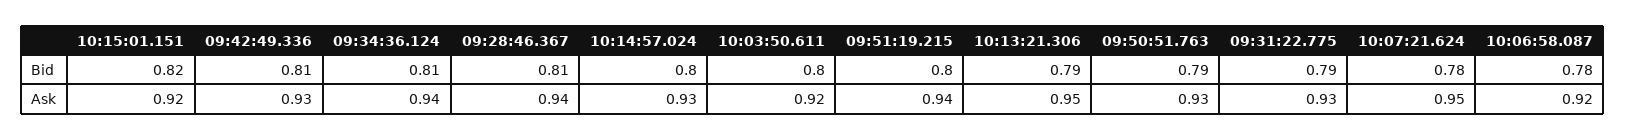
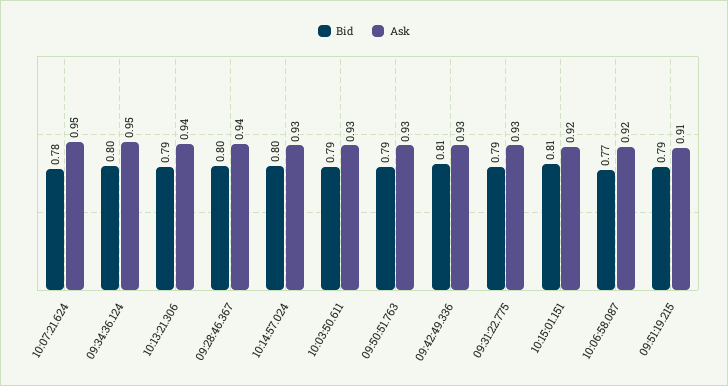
  {
    "Bid": {
-     "10:15:01.151": 0.82,
+     "10:15:01.151": 0.81,
      "09:42:49.336": 0.81,
-     "09:34:36.124": 0.81,
+     "09:34:36.124": 0.8,
-     "09:28:46.367": 0.81,
+     "09:28:46.367": 0.8,
      "10:14:57.024": 0.8,
-     "10:03:50.611": 0.8,
+     "10:03:50.611": 0.79,
-     "09:51:19.215": 0.8,
+     "09:51:19.215": 0.79,
      "10:13:21.306": 0.79,
      "09:50:51.763": 0.79,
      "09:31:22.775": 0.79,
      "10:07:21.624": 0.78,
-     "10:06:58.087": 0.78
+     "10:06:58.087": 0.77
    },
    "Ask": {
      "10:15:01.151": 0.92,
      "09:42:49.336": 0.93,
-     "09:34:36.124": 0.94,
+     "09:34:36.124": 0.95,
      "09:28:46.367": 0.94,
      "10:14:57.024": 0.93,
-     "10:03:50.611": 0.92,
+     "10:03:50.611": 0.93,
-     "09:51:19.215": 0.94,
+     "09:51:19.215": 0.91,
-     "10:13:21.306": 0.95,
+     "10:13:21.306": 0.94,
      "09:50:51.763": 0.93,
      "09:31:22.775": 0.93,
      "10:07:21.624": 0.95,
      "10:06:58.087": 0.92
    }
  }

